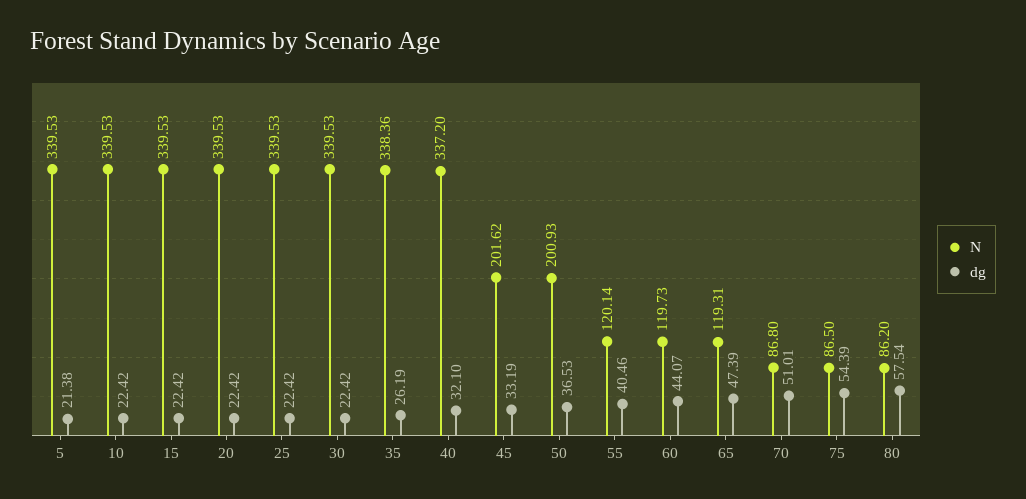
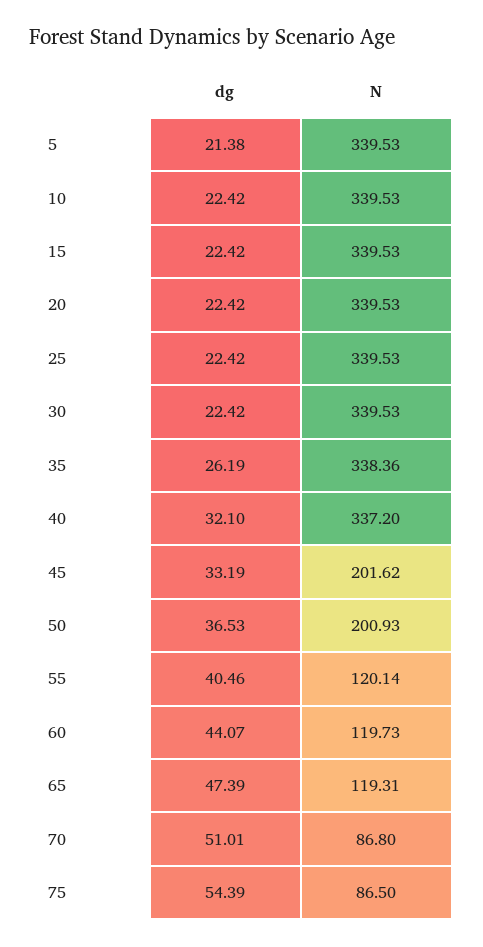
  {
    "N": {
      "5": 339.53,
      "10": 339.53,
      "15": 339.53,
      "20": 339.53,
      "25": 339.53,
      "30": 339.53,
      "35": 338.36,
      "40": 337.2,
      "45": 201.62,
      "50": 200.93,
      "55": 120.14,
      "60": 119.73,
      "65": 119.31,
      "70": 86.8,
-     "75": 86.5,
+     "75": 86.5
-     "80": 86.2
    },
    "dg": {
      "5": 21.38,
      "10": 22.42,
      "15": 22.42,
      "20": 22.42,
      "25": 22.42,
      "30": 22.42,
      "35": 26.19,
      "40": 32.1,
      "45": 33.19,
      "50": 36.53,
      "55": 40.46,
      "60": 44.07,
      "65": 47.39,
      "70": 51.01,
-     "75": 54.39,
+     "75": 54.39
-     "80": 57.54
    }
  }

